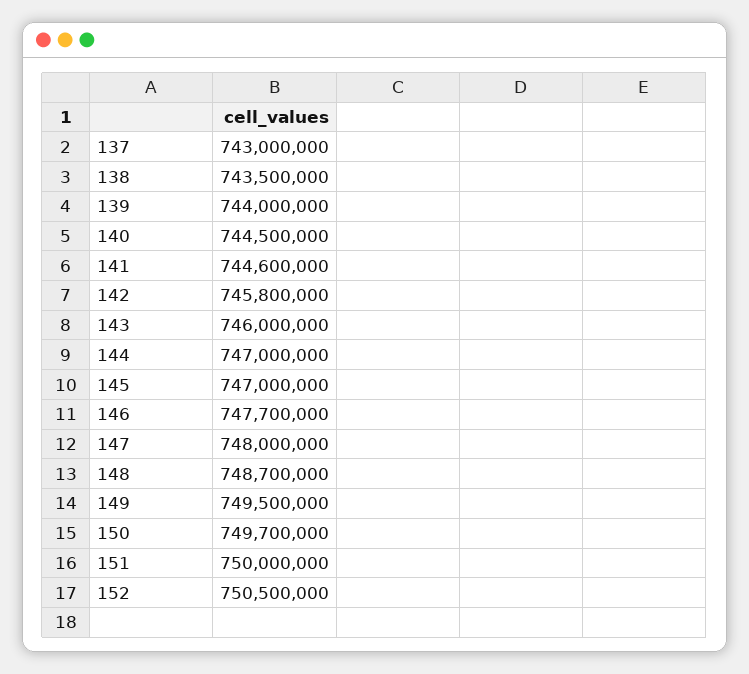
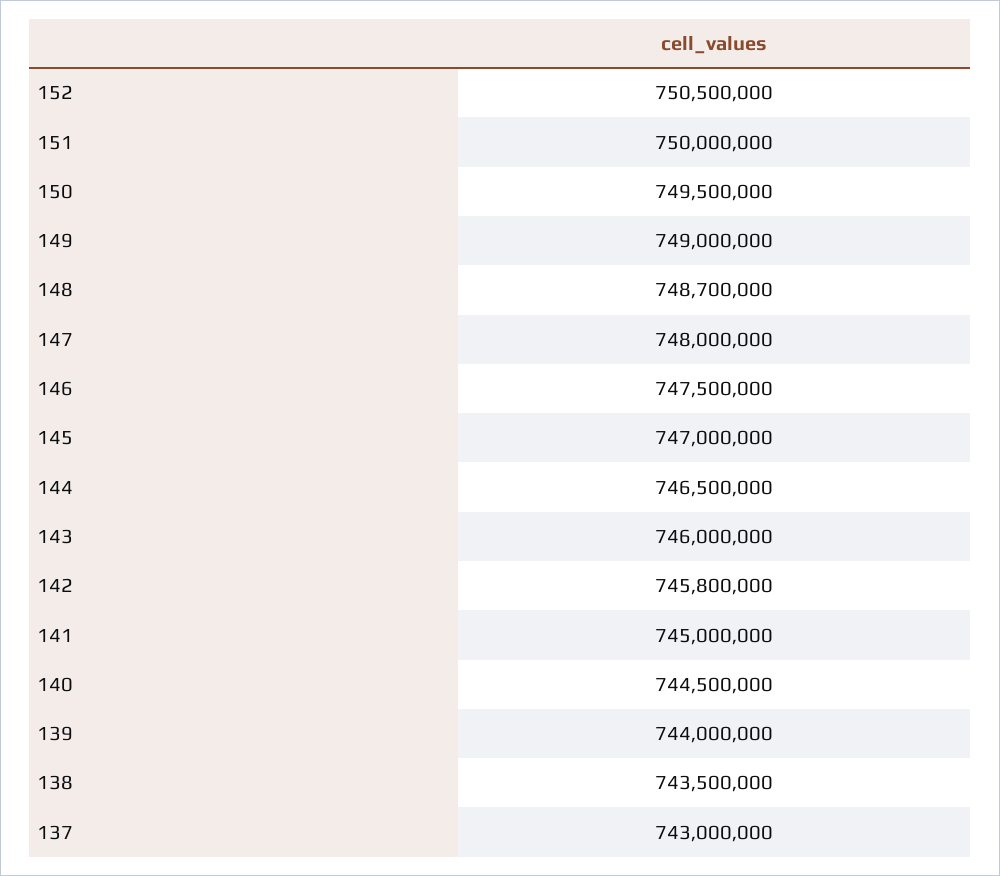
  {
    "137": 743000000,
    "138": 743500000,
    "139": 744000000,
    "140": 744500000,
-   "141": 744600000,
+   "141": 745000000,
    "142": 745800000,
    "143": 746000000,
-   "144": 747000000,
+   "144": 746500000,
    "145": 747000000,
-   "146": 747700000,
+   "146": 747500000,
    "147": 748000000,
    "148": 748700000,
-   "149": 749500000,
+   "149": 749000000,
-   "150": 749700000,
+   "150": 749500000,
    "151": 750000000,
    "152": 750500000
  }

